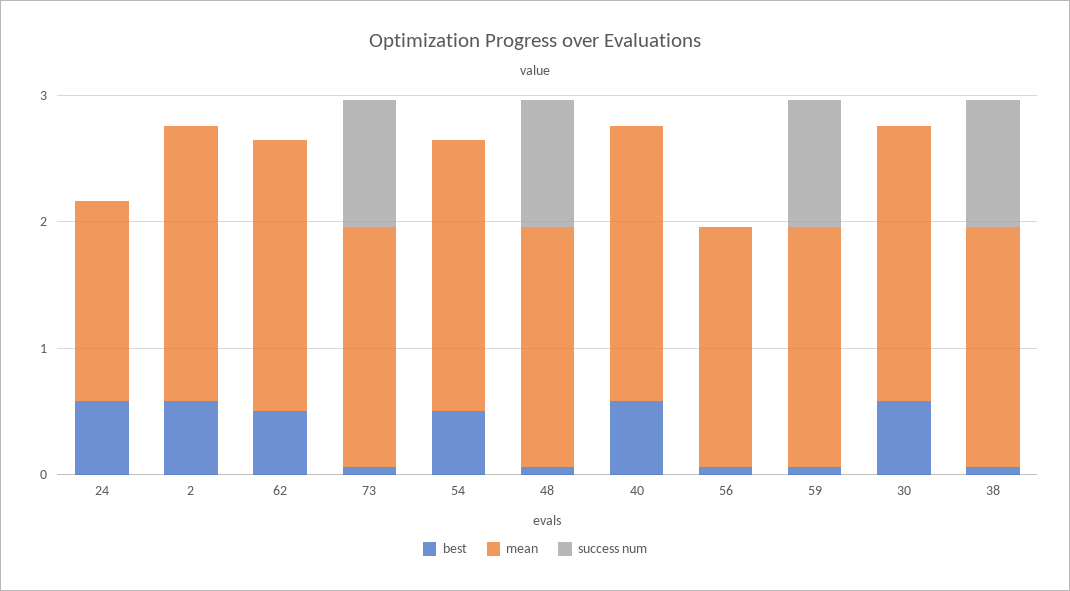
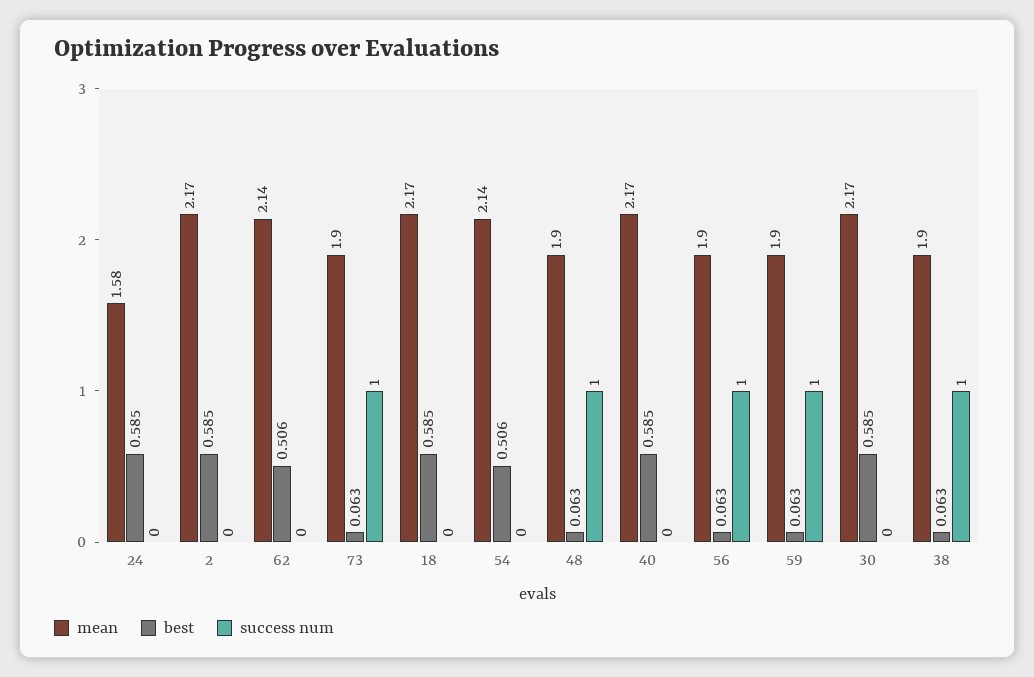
  {
    "best": {
      "24": 0.585,
      "2": 0.585,
      "62": 0.506,
      "73": 0.063,
      "54": 0.506,
      "48": 0.063,
      "40": 0.585,
      "56": 0.063,
      "59": 0.063,
      "30": 0.585,
-     "38": 0.063
+     "38": 0.063,
+     "18": 0.585
    },
    "mean": {
      "24": 1.58,
      "2": 2.17,
      "62": 2.14,
      "73": 1.9,
      "54": 2.14,
      "48": 1.9,
      "40": 2.17,
      "56": 1.9,
      "59": 1.9,
      "30": 2.17,
-     "38": 1.9
+     "38": 1.9,
+     "18": 2.17
    },
    "success num": {
      "24": 0,
      "2": 0,
      "62": 0,
      "73": 1,
      "54": 0,
      "48": 1,
      "40": 0,
-     "56": 0,
+     "56": 1,
      "59": 1,
      "30": 0,
-     "38": 1
+     "38": 1,
+     "18": 0
    }
  }

